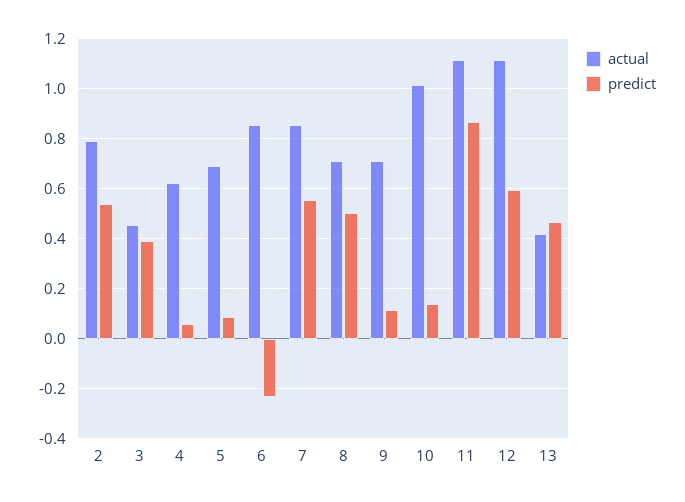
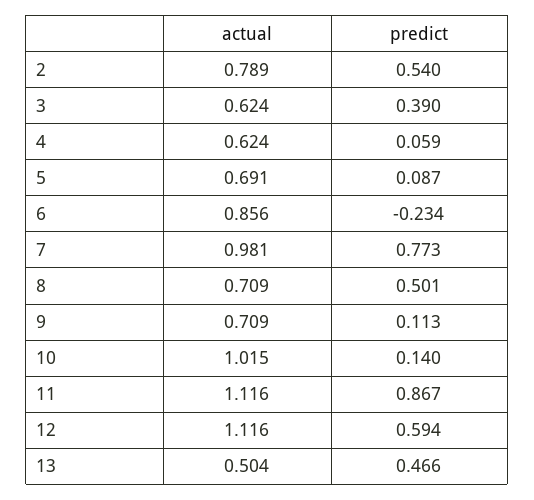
  {
    "actual": {
      "2": 0.789,
-     "3": 0.45,
+     "3": 0.624,
      "4": 0.624,
      "5": 0.691,
      "6": 0.856,
-     "7": 0.85,
+     "7": 0.981,
      "8": 0.709,
      "9": 0.709,
      "10": 1.015,
      "11": 1.116,
      "12": 1.116,
-     "13": 0.425
+     "13": 0.504
    },
    "predict": {
      "2": 0.54,
      "3": 0.39,
      "4": 0.059,
      "5": 0.087,
      "6": -0.234,
-     "7": 0.55,
+     "7": 0.773,
      "8": 0.501,
      "9": 0.113,
      "10": 0.14,
      "11": 0.867,
      "12": 0.594,
      "13": 0.466
    }
  }

